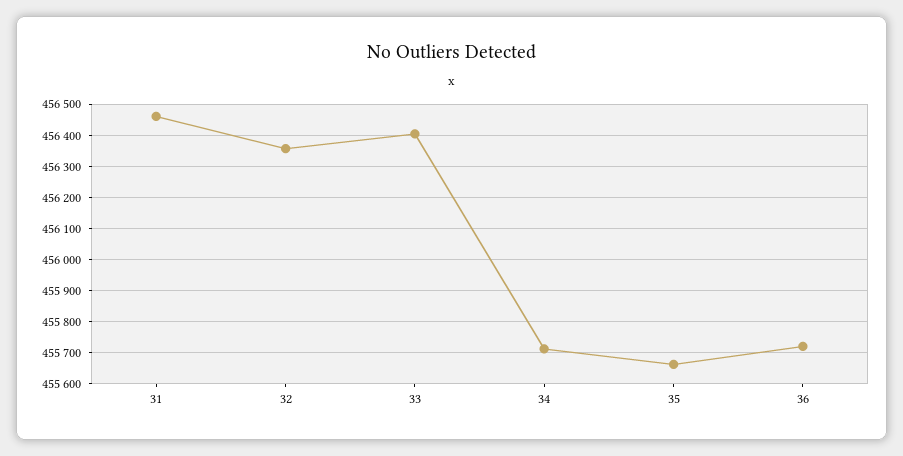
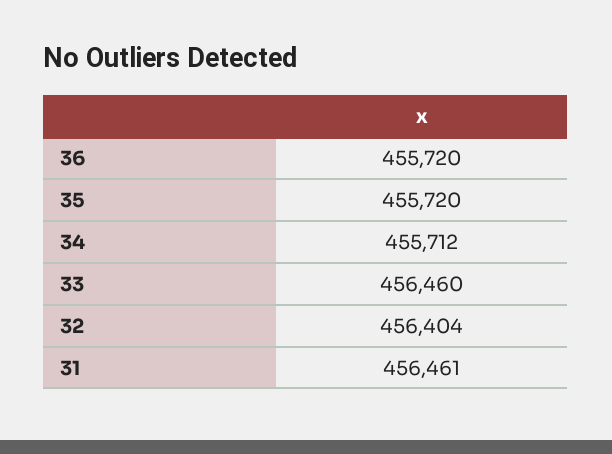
  {
    "31": 456461,
-   "32": 456360,
+   "32": 456404,
-   "33": 456400,
+   "33": 456460,
    "34": 455712,
-   "35": 455660,
+   "35": 455720,
    "36": 455720
  }

